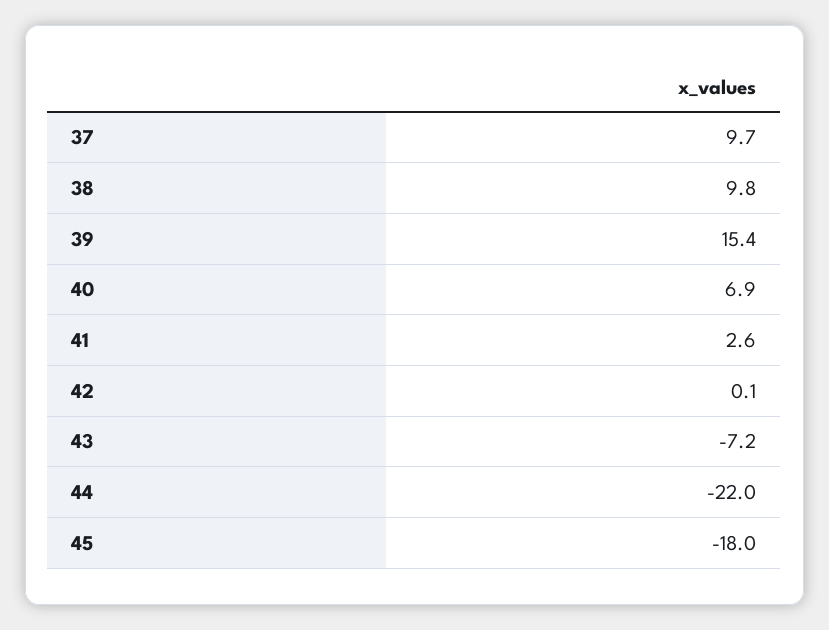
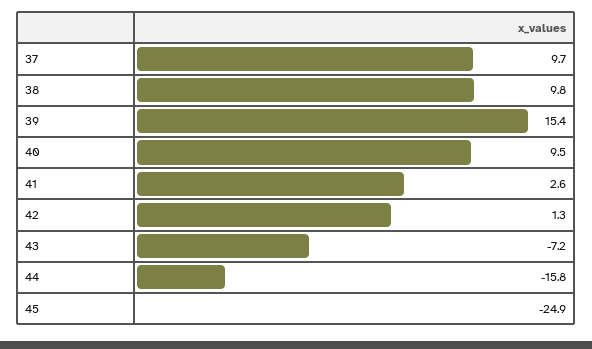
  {
    "37": 9.7,
    "38": 9.8,
    "39": 15.4,
-   "40": 6.9,
+   "40": 9.5,
    "41": 2.6,
-   "42": 0.1,
+   "42": 1.3,
    "43": -7.2,
-   "44": -22,
+   "44": -15.8,
-   "45": -18
+   "45": -24.9
  }

